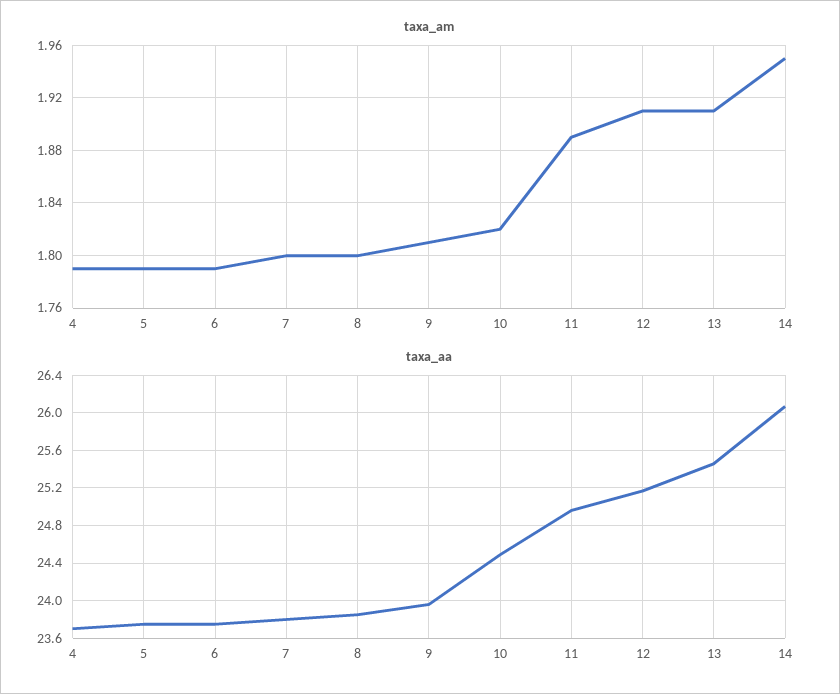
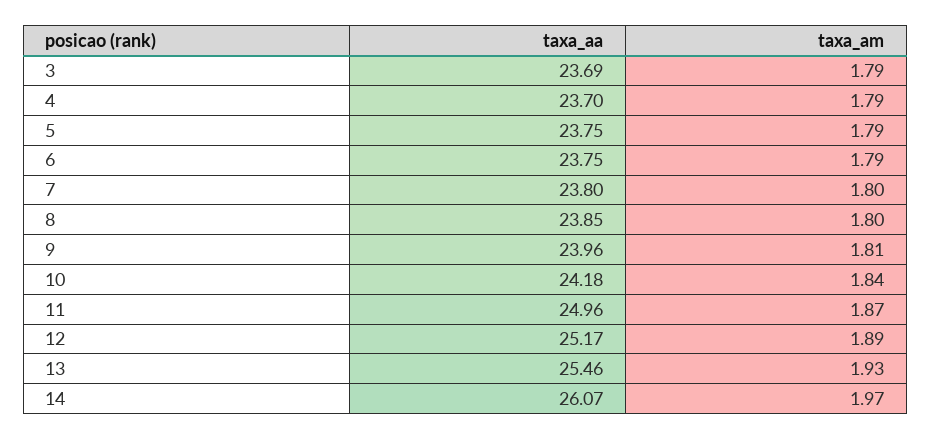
  {
    "taxa_am": {
      "4": 1.79,
      "5": 1.79,
      "6": 1.79,
      "7": 1.8,
      "8": 1.8,
      "9": 1.81,
-     "10": 1.82,
+     "10": 1.84,
-     "11": 1.89,
+     "11": 1.87,
-     "12": 1.91,
+     "12": 1.89,
-     "13": 1.91,
+     "13": 1.93,
-     "14": 1.95
+     "14": 1.97,
+     "3": 1.79
    },
    "taxa_aa": {
      "4": 23.7,
      "5": 23.75,
      "6": 23.75,
      "7": 23.8,
      "8": 23.85,
      "9": 23.96,
-     "10": 24.5,
+     "10": 24.18,
      "11": 24.96,
      "12": 25.17,
      "13": 25.46,
-     "14": 26.07
+     "14": 26.07,
+     "3": 23.69
    }
  }

